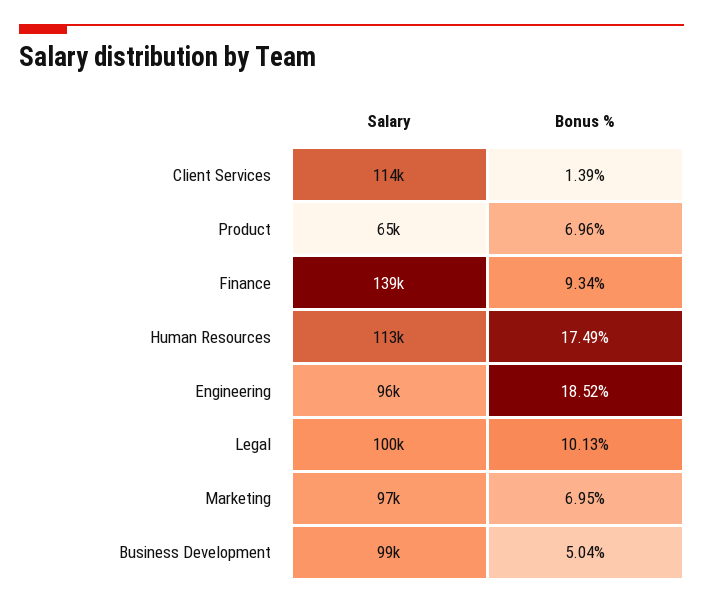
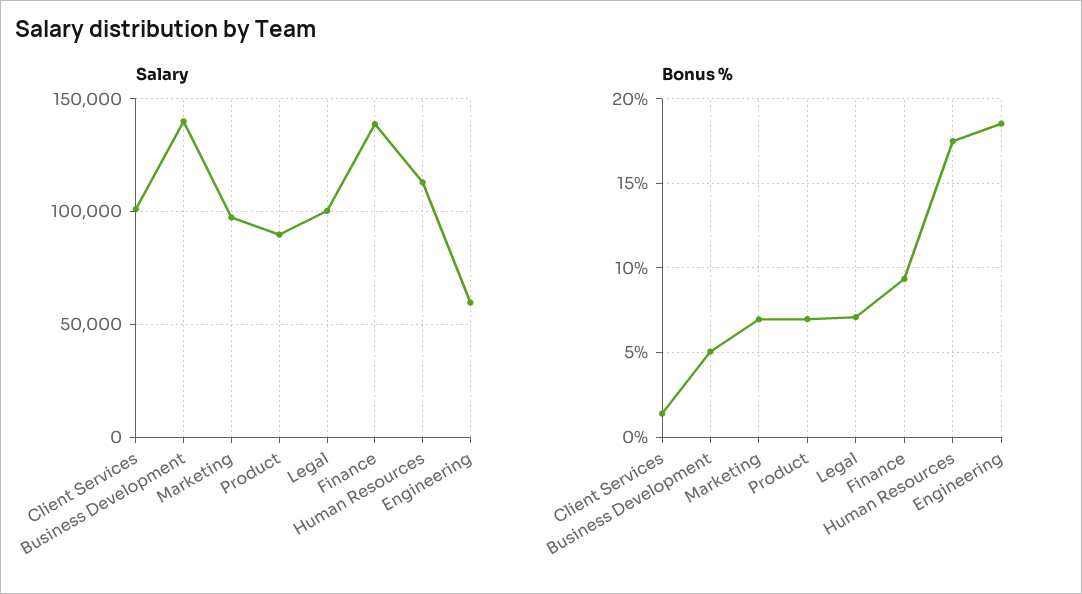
  {
    "Salary": {
-     "Client Services": 114000,
+     "Client Services": 100000,
-     "Product": 65000,
+     "Product": 90000,
      "Finance": 139000,
      "Human Resources": 113000,
-     "Engineering": 96000,
+     "Engineering": 60000,
      "Legal": 100000,
      "Marketing": 97000,
-     "Business Development": 99000
+     "Business Development": 140000
    },
    "Bonus %": {
      "Client Services": 1.39,
      "Product": 6.96,
      "Finance": 9.34,
      "Human Resources": 17.49,
      "Engineering": 18.52,
-     "Legal": 10.13,
+     "Legal": 7,
      "Marketing": 6.95,
      "Business Development": 5.04
    }
  }

